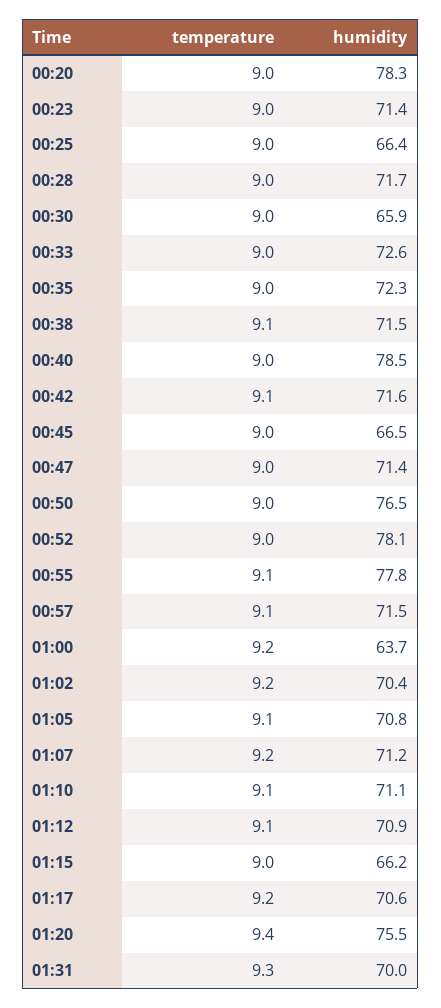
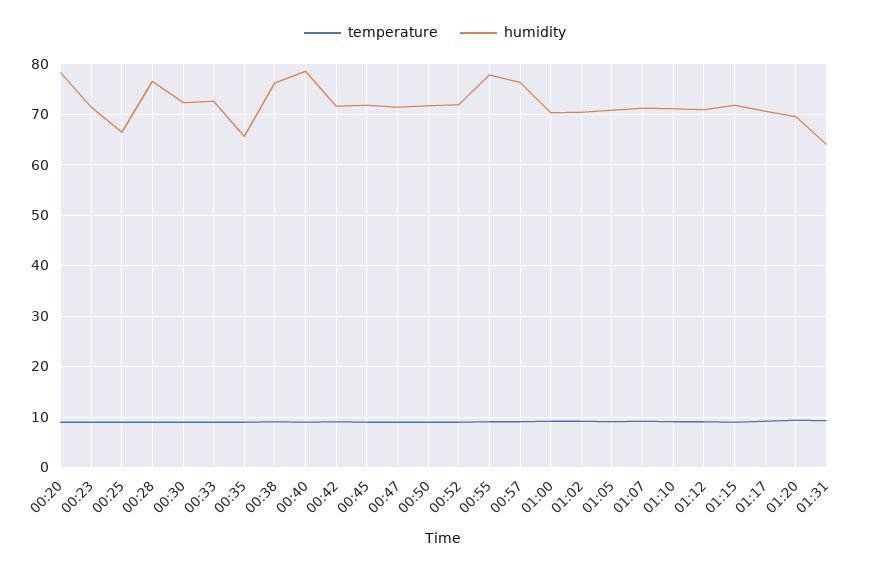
  {
    "temperature": {
      "00:20": 9,
      "00:23": 9,
      "00:25": 9,
      "00:28": 9,
      "00:30": 9,
      "00:33": 9,
      "00:35": 9,
      "00:38": 9.1,
      "00:40": 9,
      "00:42": 9.1,
      "00:45": 9,
      "00:47": 9,
      "00:50": 9,
      "00:52": 9,
      "00:55": 9.1,
      "00:57": 9.1,
      "01:00": 9.2,
      "01:02": 9.2,
      "01:05": 9.1,
      "01:07": 9.2,
      "01:10": 9.1,
      "01:12": 9.1,
      "01:15": 9,
      "01:17": 9.2,
      "01:20": 9.4,
      "01:31": 9.3
    },
    "humidity": {
      "00:20": 78.3,
      "00:23": 71.4,
      "00:25": 66.4,
-     "00:28": 71.7,
+     "00:28": 76,
-     "00:30": 65.9,
+     "00:30": 72,
      "00:33": 72.6,
-     "00:35": 72.3,
+     "00:35": 66,
-     "00:38": 71.5,
+     "00:38": 76,
      "00:40": 78.5,
      "00:42": 71.6,
-     "00:45": 66.5,
+     "00:45": 72,
      "00:47": 71.4,
-     "00:50": 76.5,
+     "00:50": 72,
-     "00:52": 78.1,
+     "00:52": 72,
      "00:55": 77.8,
-     "00:57": 71.5,
+     "00:57": 76,
-     "01:00": 63.7,
+     "01:00": 70,
      "01:02": 70.4,
      "01:05": 70.8,
      "01:07": 71.2,
      "01:10": 71.1,
      "01:12": 70.9,
-     "01:15": 66.2,
+     "01:15": 72,
      "01:17": 70.6,
-     "01:20": 75.5,
+     "01:20": 70,
-     "01:31": 70
+     "01:31": 64
    }
  }

